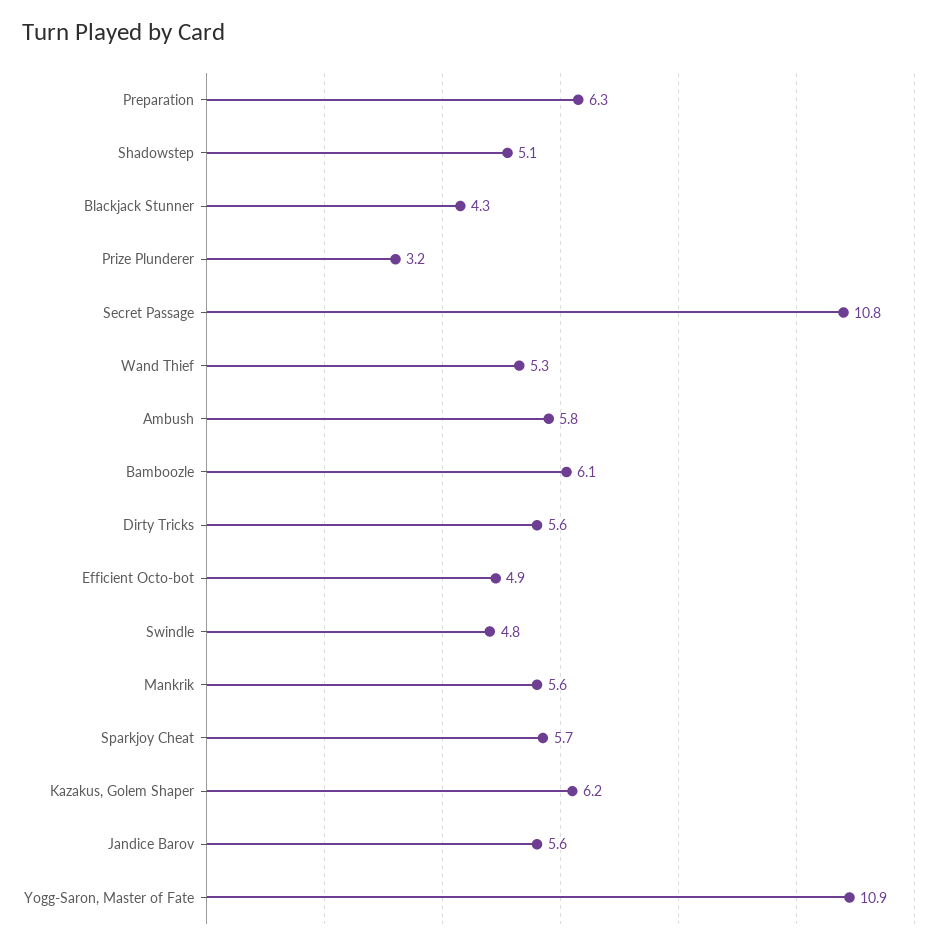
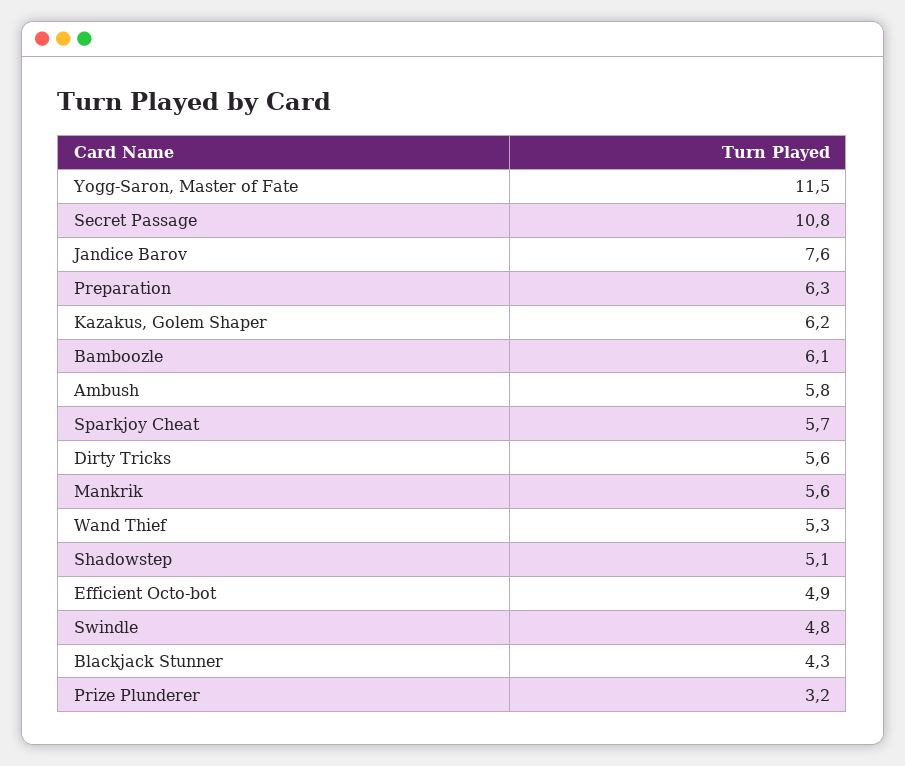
  {
    "Preparation": 6.3,
    "Shadowstep": 5.1,
    "Blackjack Stunner": 4.3,
    "Prize Plunderer": 3.2,
    "Secret Passage": 10.8,
    "Wand Thief": 5.3,
    "Ambush": 5.8,
    "Bamboozle": 6.1,
    "Dirty Tricks": 5.6,
    "Efficient Octo-bot": 4.9,
    "Swindle": 4.8,
    "Mankrik": 5.6,
    "Sparkjoy Cheat": 5.7,
    "Kazakus, Golem Shaper": 6.2,
-   "Jandice Barov": 5.6,
+   "Jandice Barov": 7.6,
-   "Yogg-Saron, Master of Fate": 10.9
+   "Yogg-Saron, Master of Fate": 11.5
  }

